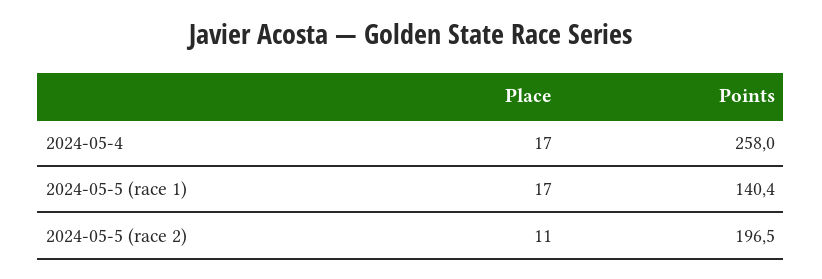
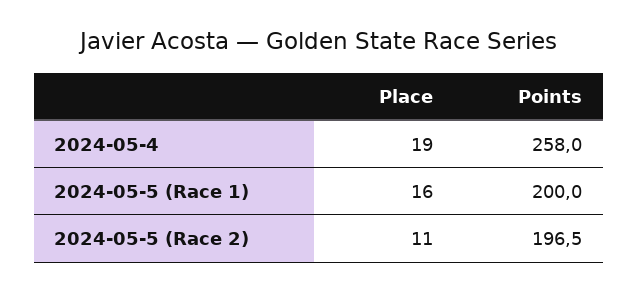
  {
    "Place": {
-     "2024-05-4": 17,
+     "2024-05-4": 19,
-     "2024-05-5 (race 1)": 17,
+     "2024-05-5 (race 1)": 16,
      "2024-05-5 (race 2)": 11
    },
    "Points": {
      "2024-05-4": 258,
-     "2024-05-5 (race 1)": 140.4,
+     "2024-05-5 (race 1)": 200,
      "2024-05-5 (race 2)": 196.5
    }
  }

